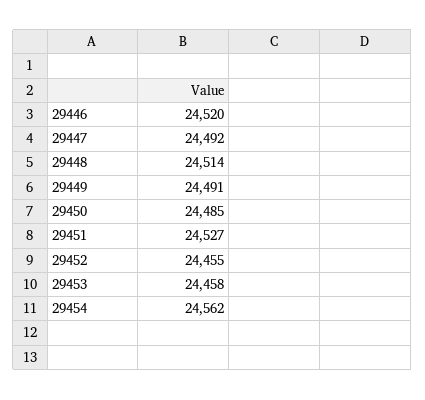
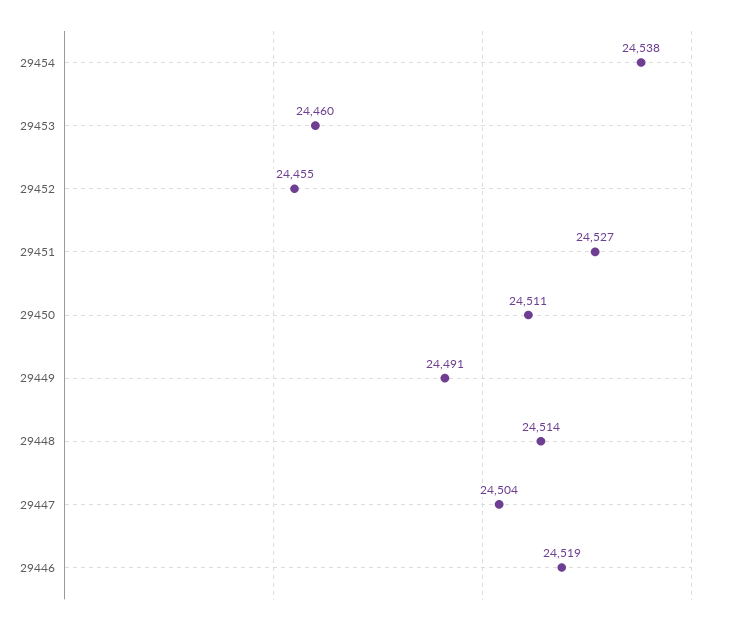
  {
-   "29446": 24520,
+   "29446": 24519,
-   "29447": 24492,
+   "29447": 24504,
    "29448": 24514,
    "29449": 24491,
-   "29450": 24485,
+   "29450": 24511,
    "29451": 24527,
    "29452": 24455,
-   "29453": 24458,
+   "29453": 24460,
-   "29454": 24562
+   "29454": 24538
  }

